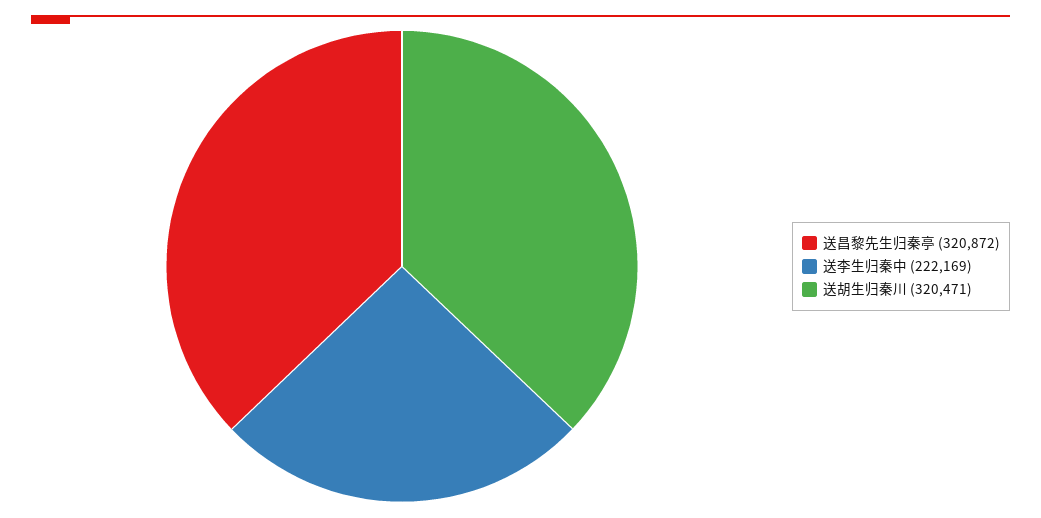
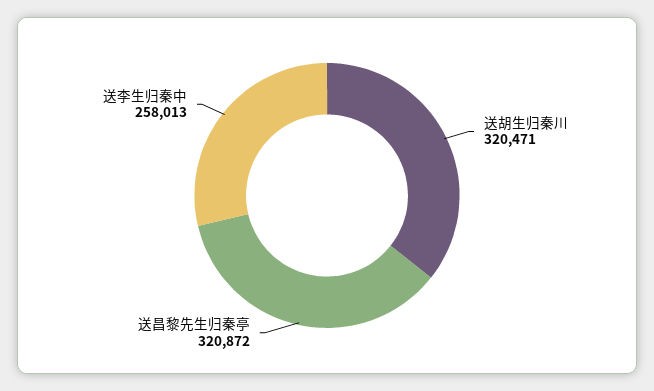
  {
    "送昌黎先生归秦亭": 320872,
-   "送李生归秦中": 222169,
+   "送李生归秦中": 258013,
    "送胡生归秦川": 320471
  }

